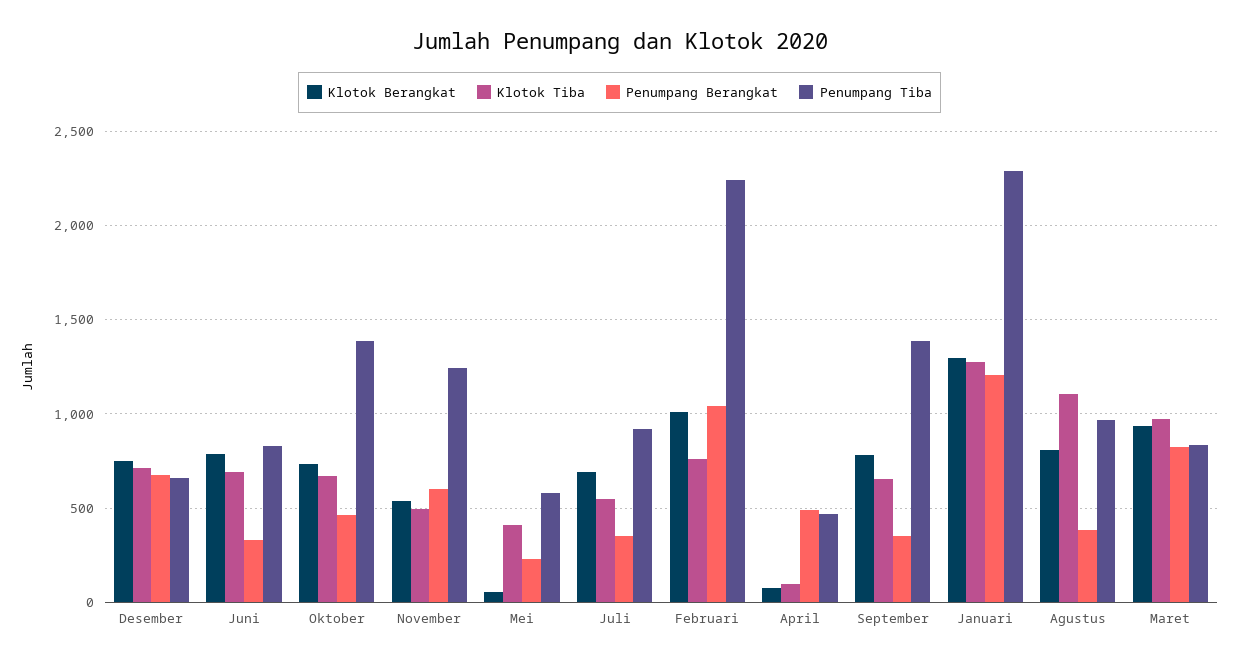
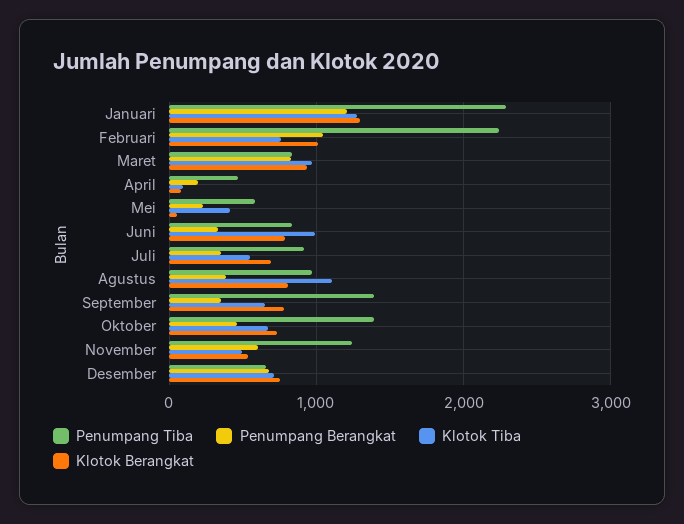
  {
    "Klotok Berangkat": {
      "Desember": 750,
      "Juni": 800,
      "Oktober": 750,
      "November": 550,
      "Mei": 50,
      "Juli": 700,
      "Februari": 1000,
      "April": 100,
      "September": 800,
      "Januari": 1300,
      "Agustus": 800,
      "Maret": 950
    },
    "Klotok Tiba": {
      "Desember": 700,
-     "Juni": 700,
+     "Juni": 1000,
      "Oktober": 650,
      "November": 500,
      "Mei": 400,
      "Juli": 550,
      "Februari": 750,
      "April": 100,
      "September": 650,
      "Januari": 1300,
      "Agustus": 1100,
      "Maret": 950
    },
    "Penumpang Berangkat": {
      "Desember": 700,
      "Juni": 350,
      "Oktober": 450,
      "November": 600,
      "Mei": 250,
      "Juli": 350,
      "Februari": 1050,
-     "April": 500,
+     "April": 200,
      "September": 350,
      "Januari": 1200,
      "Agustus": 400,
      "Maret": 850
    },
    "Penumpang Tiba": {
      "Desember": 650,
      "Juni": 850,
      "Oktober": 1400,
      "November": 1250,
      "Mei": 600,
      "Juli": 900,
      "Februari": 2250,
      "April": 450,
      "September": 1400,
      "Januari": 2300,
      "Agustus": 950,
      "Maret": 850
    }
  }

